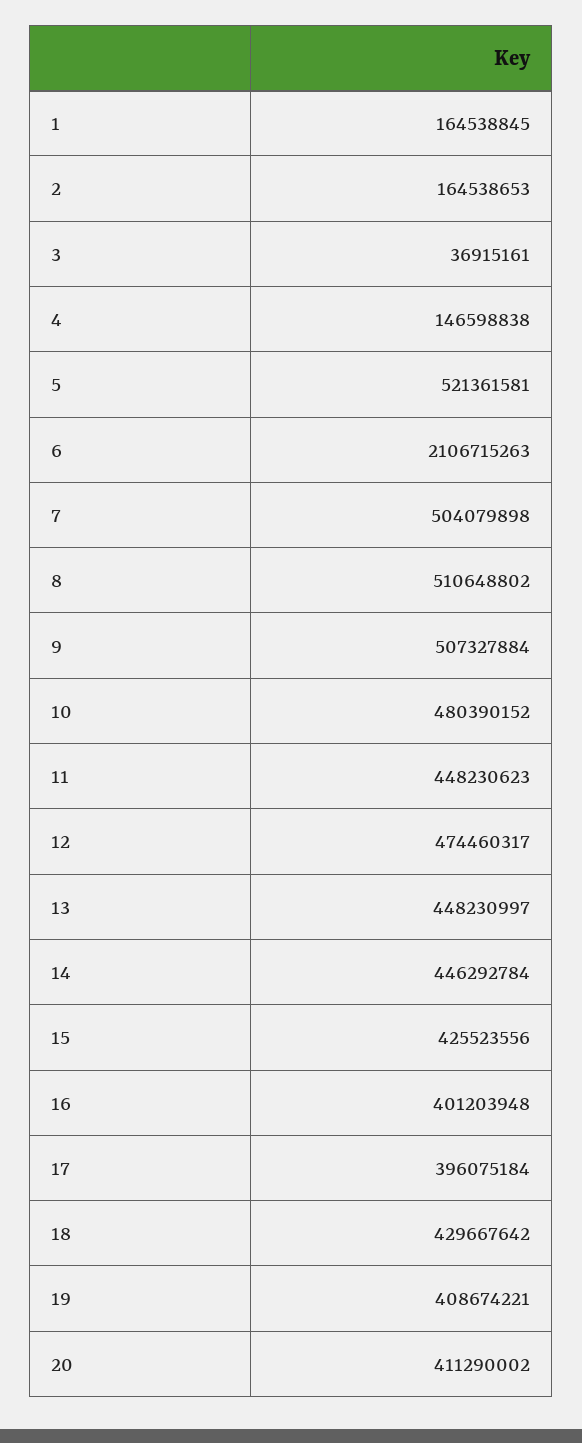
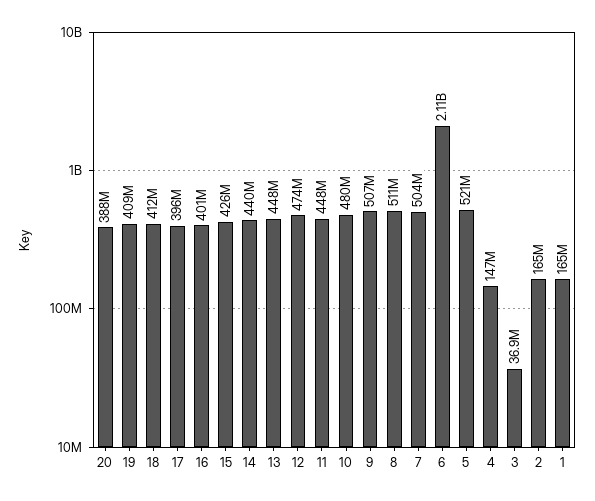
  {
    "1": 164538845,
    "2": 164538653,
    "3": 36915161,
    "4": 146598838,
    "5": 521361581,
    "6": 2106715263,
    "7": 504079898,
    "8": 510648802,
    "9": 507327884,
    "10": 480390152,
    "11": 448230623,
    "12": 474460317,
    "13": 448230997,
-   "14": 446292784,
+   "14": 440000000,
    "15": 425523556,
    "16": 401203948,
    "17": 396075184,
-   "18": 429667642,
+   "18": 412000000,
    "19": 408674221,
-   "20": 411290002
+   "20": 388000000
  }

